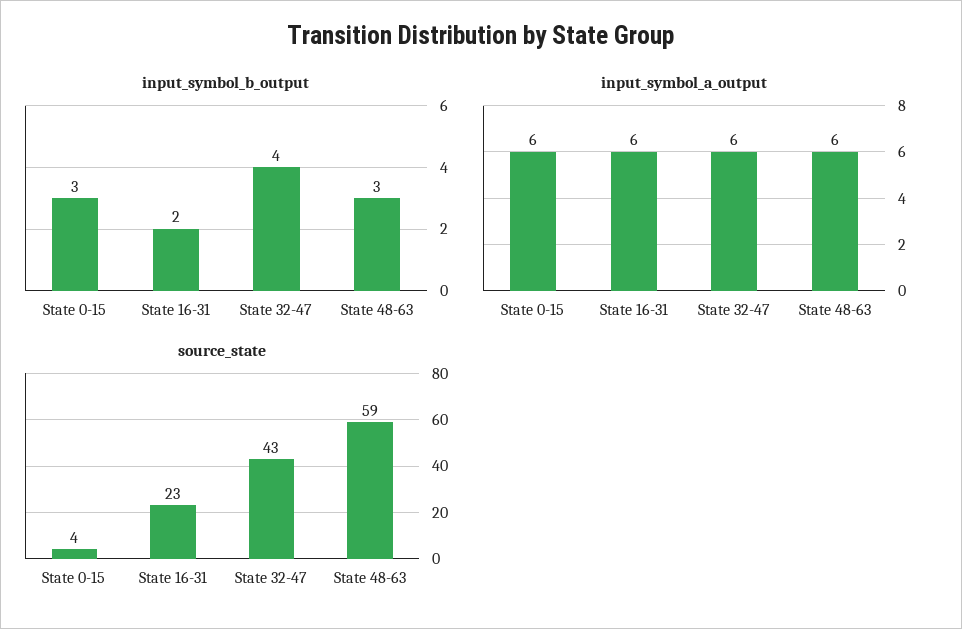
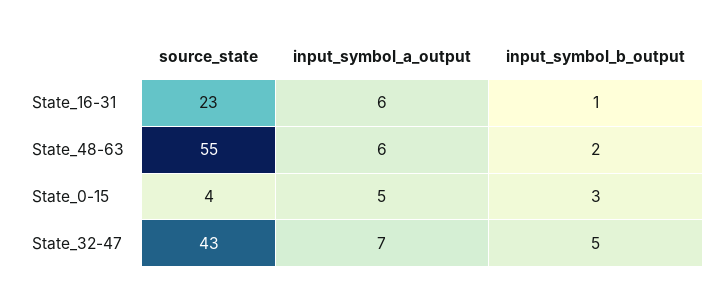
  {
    "input_symbol_b_output": {
      "State 0-15": 3,
-     "State 16-31": 2,
+     "State 16-31": 1,
-     "State 32-47": 4,
+     "State 32-47": 5,
-     "State 48-63": 3
+     "State 48-63": 2
    },
    "input_symbol_a_output": {
-     "State 0-15": 6,
+     "State 0-15": 5,
      "State 16-31": 6,
-     "State 32-47": 6,
+     "State 32-47": 7,
      "State 48-63": 6
    },
    "source_state": {
      "State 0-15": 4,
      "State 16-31": 23,
      "State 32-47": 43,
-     "State 48-63": 59
+     "State 48-63": 55
    }
  }

